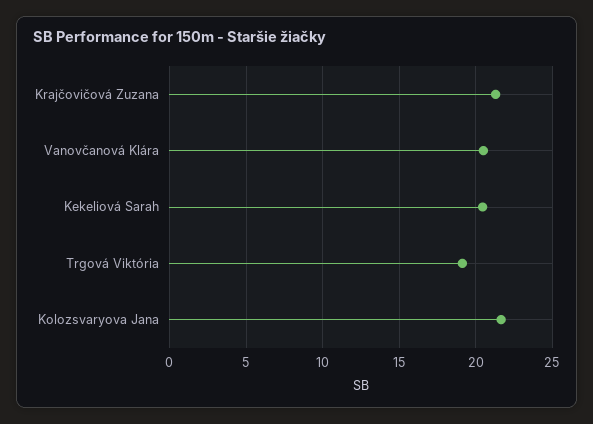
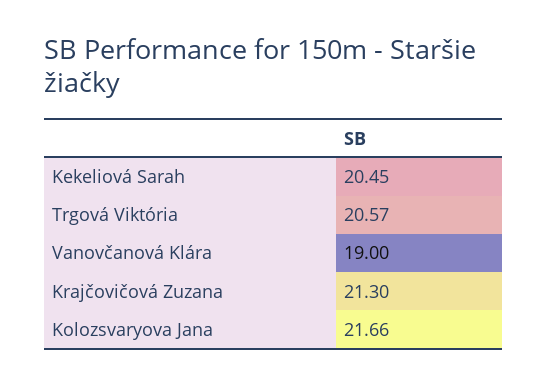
  {
    "Krajčovičová Zuzana": 21.3,
-   "Vanovčanová Klára": 20.5,
+   "Vanovčanová Klára": 19,
    "Kekeliová Sarah": 20.45,
-   "Trgová Viktória": 19,
+   "Trgová Viktória": 20.57,
    "Kolozsvaryova Jana": 21.66
  }

